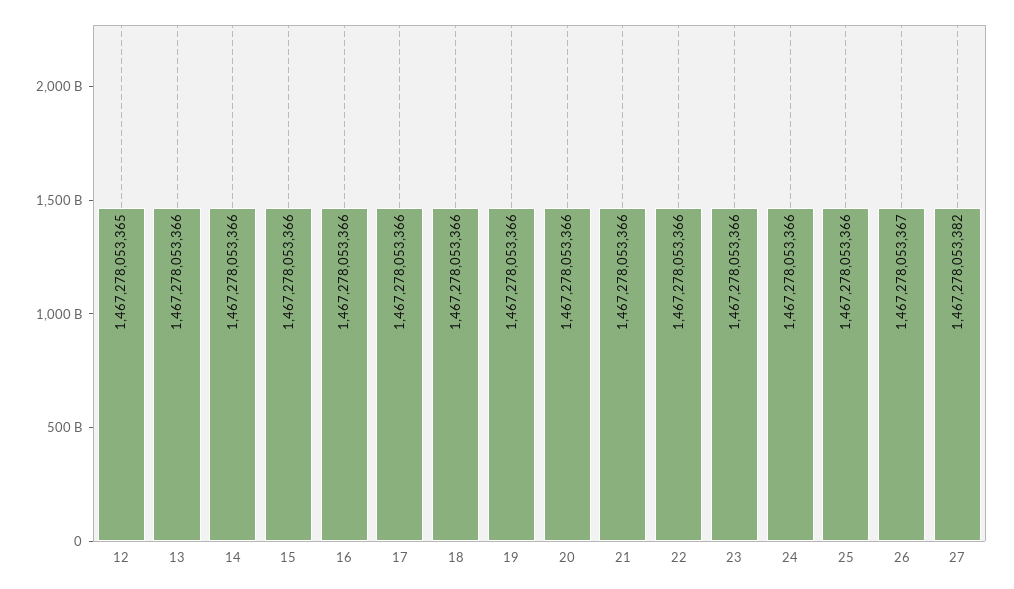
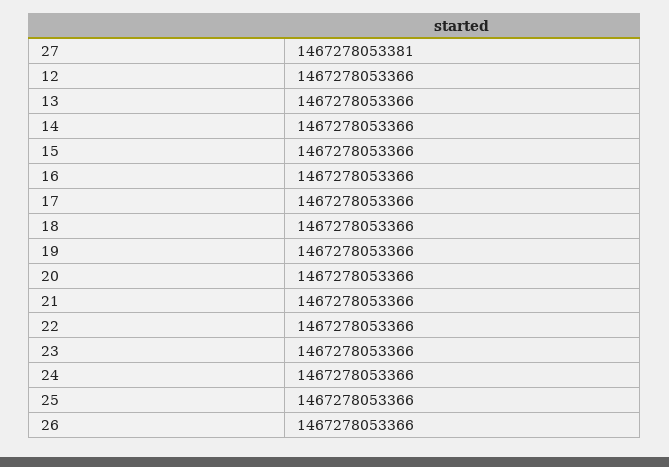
  {
-   "12": 1467278053365,
+   "12": 1467278053366,
    "13": 1467278053366,
    "14": 1467278053366,
    "15": 1467278053366,
    "16": 1467278053366,
    "17": 1467278053366,
    "18": 1467278053366,
    "19": 1467278053366,
    "20": 1467278053366,
    "21": 1467278053366,
    "22": 1467278053366,
    "23": 1467278053366,
    "24": 1467278053366,
    "25": 1467278053366,
-   "26": 1467278053367,
+   "26": 1467278053366,
-   "27": 1467278053382
+   "27": 1467278053381
  }

